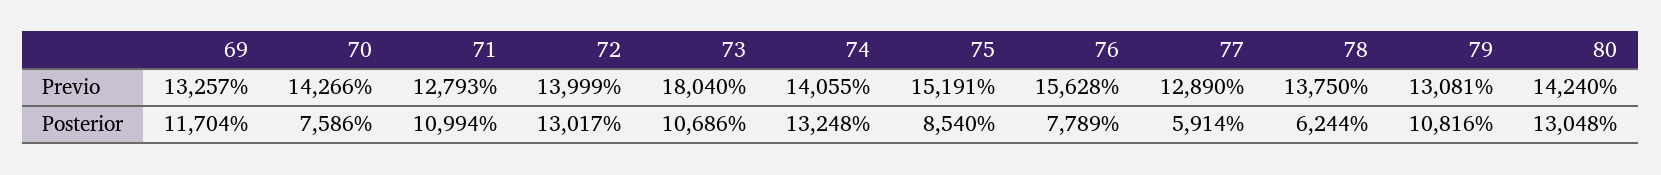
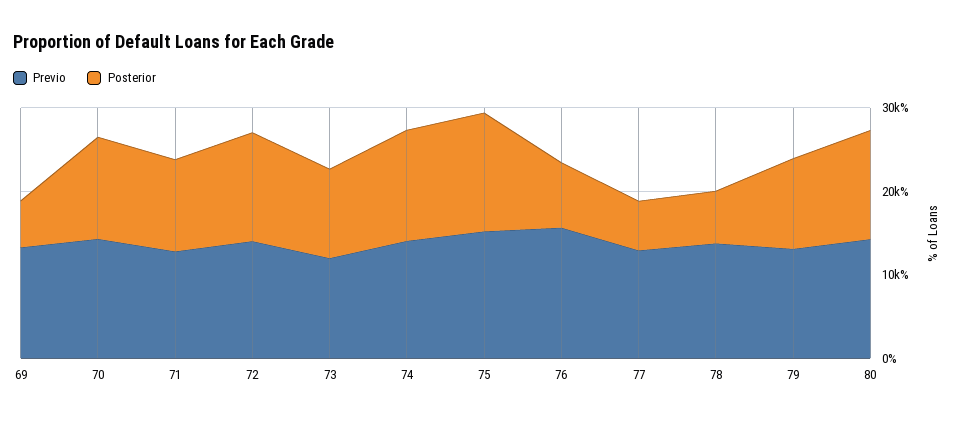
  {
    "Previo": {
      "69": 13257,
      "70": 14266,
      "71": 12793,
      "72": 13999,
-     "73": 18040,
+     "73": 12000,
      "74": 14055,
      "75": 15191,
      "76": 15628,
      "77": 12890,
      "78": 13750,
      "79": 13081,
      "80": 14240
    },
    "Posterior": {
-     "69": 11704,
+     "69": 6000,
-     "70": 7586,
+     "70": 12000,
      "71": 10994,
      "72": 13017,
      "73": 10686,
      "74": 13248,
-     "75": 8540,
+     "75": 14000,
      "76": 7789,
      "77": 5914,
      "78": 6244,
      "79": 10816,
      "80": 13048
    }
  }

